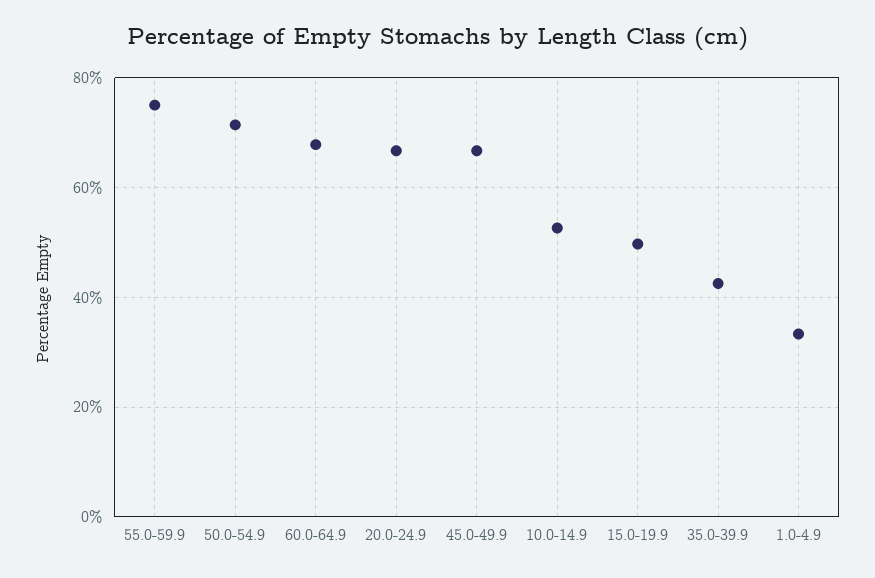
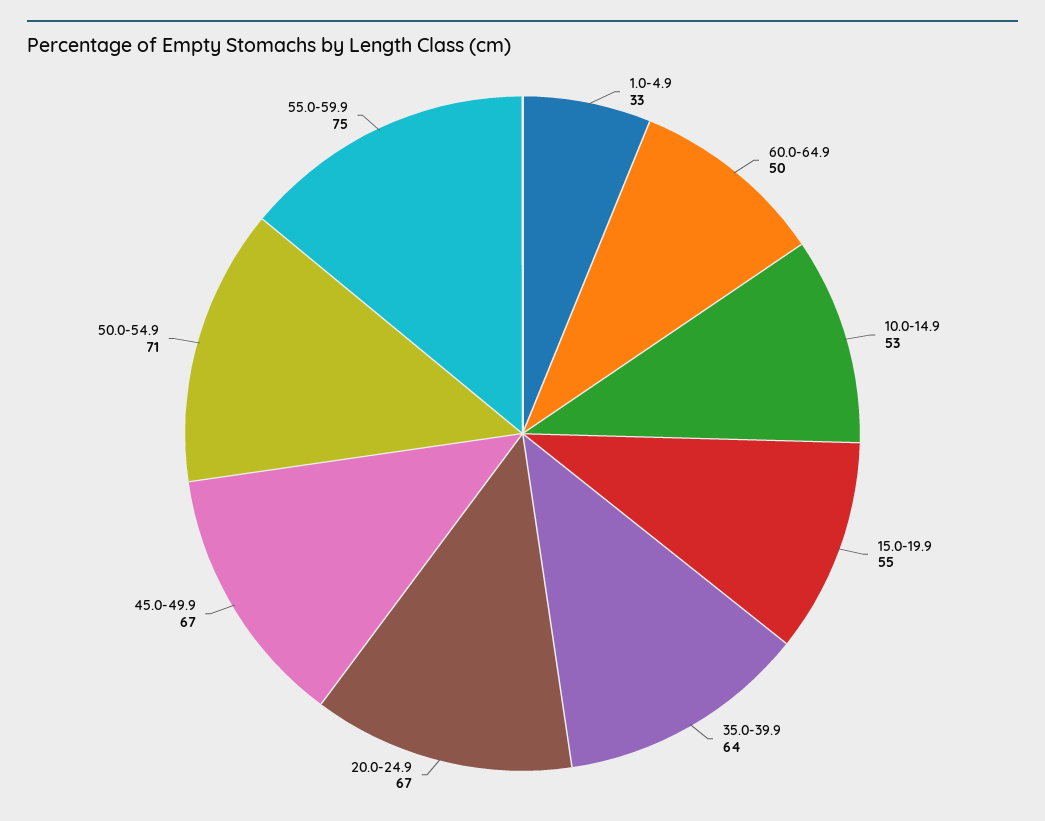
  {
    "55.0-59.9": 75,
    "50.0-54.9": 71,
-   "60.0-64.9": 68,
+   "60.0-64.9": 50,
    "20.0-24.9": 67,
    "45.0-49.9": 67,
    "10.0-14.9": 53,
-   "15.0-19.9": 50,
+   "15.0-19.9": 55,
-   "35.0-39.9": 42,
+   "35.0-39.9": 64,
    "1.0-4.9": 33
  }

